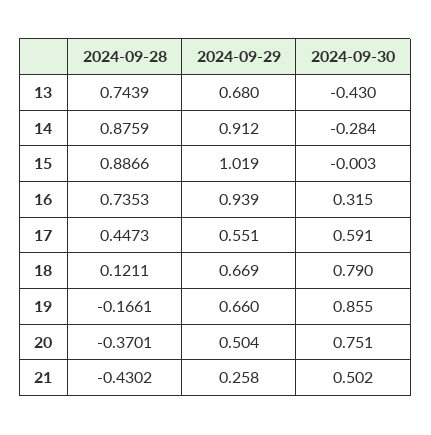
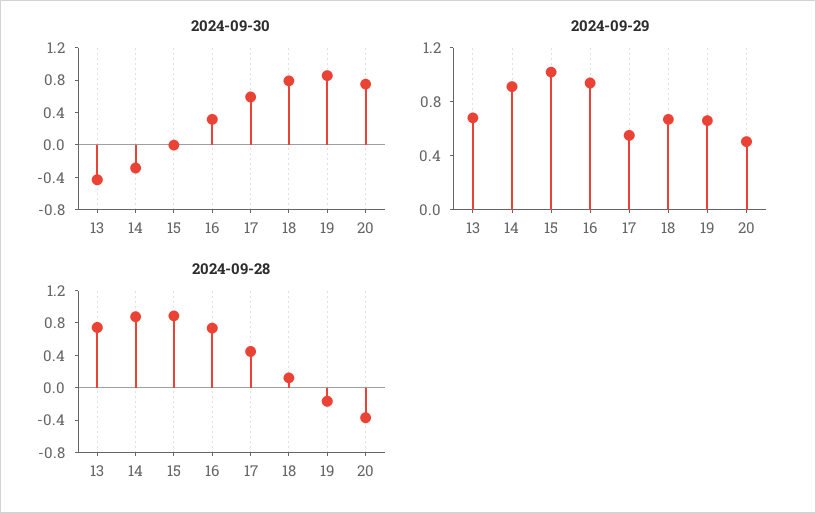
  {
    "2024-09-28": {
      "13": 0.7439,
      "14": 0.8759,
      "15": 0.8866,
      "16": 0.7353,
      "17": 0.4473,
      "18": 0.1211,
      "19": -0.1661,
-     "20": -0.3701,
+     "20": -0.3701
-     "21": -0.4302
    },
    "2024-09-29": {
      "13": 0.68,
      "14": 0.912,
      "15": 1.019,
      "16": 0.939,
      "17": 0.551,
      "18": 0.669,
      "19": 0.66,
-     "20": 0.504,
+     "20": 0.504
-     "21": 0.258
    },
    "2024-09-30": {
      "13": -0.43,
      "14": -0.284,
      "15": -0.003,
      "16": 0.315,
      "17": 0.591,
      "18": 0.79,
      "19": 0.855,
-     "20": 0.751,
+     "20": 0.751
-     "21": 0.502
    }
  }

